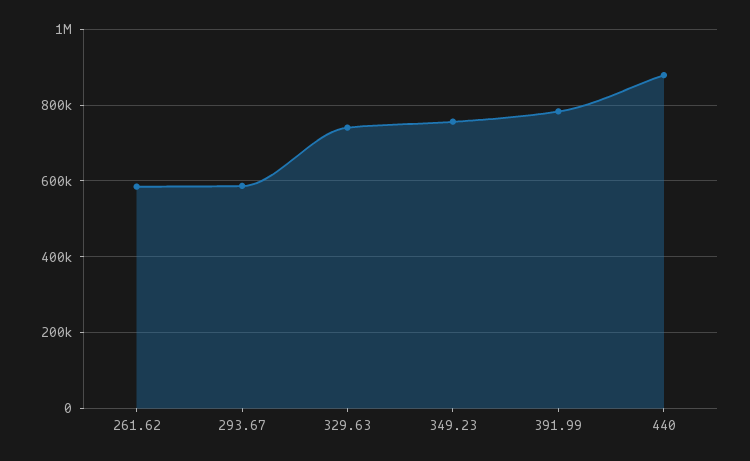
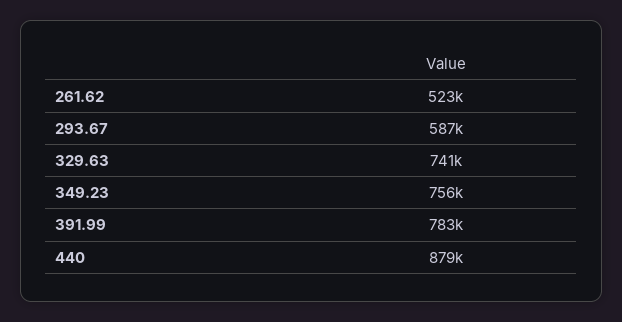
  {
-   "261.62": 580000,
+   "261.62": 523000,
    "293.67": 587000,
    "329.63": 741000,
    "349.23": 756000,
    "391.99": 783000,
    "440": 879000
  }

